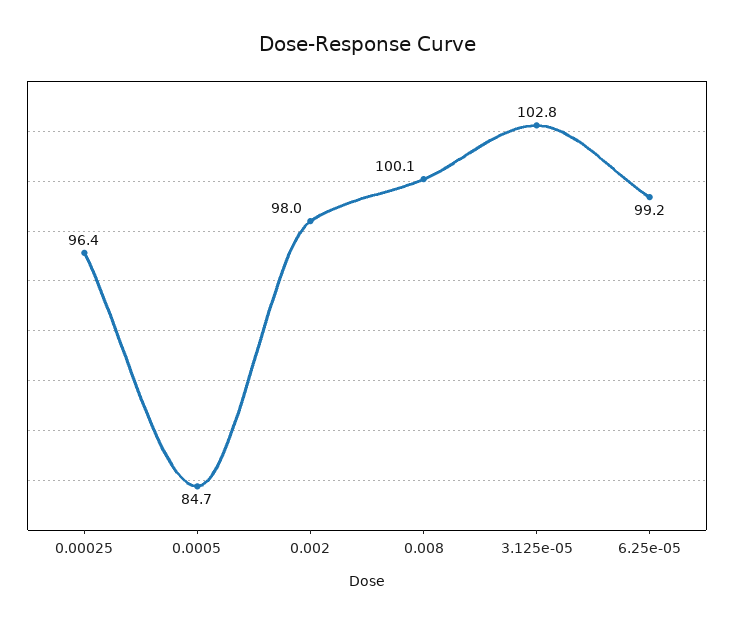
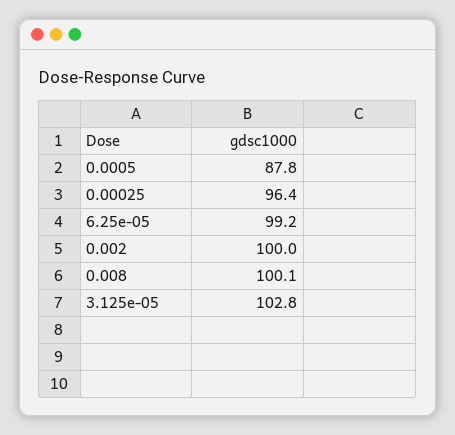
  {
    "0.00025": 96.4,
-   "0.0005": 84.7,
+   "0.0005": 87.8,
-   "0.002": 98,
+   "0.002": 100,
    "0.008": 100.1,
    "3.125e-05": 102.8,
    "6.25e-05": 99.2
  }

